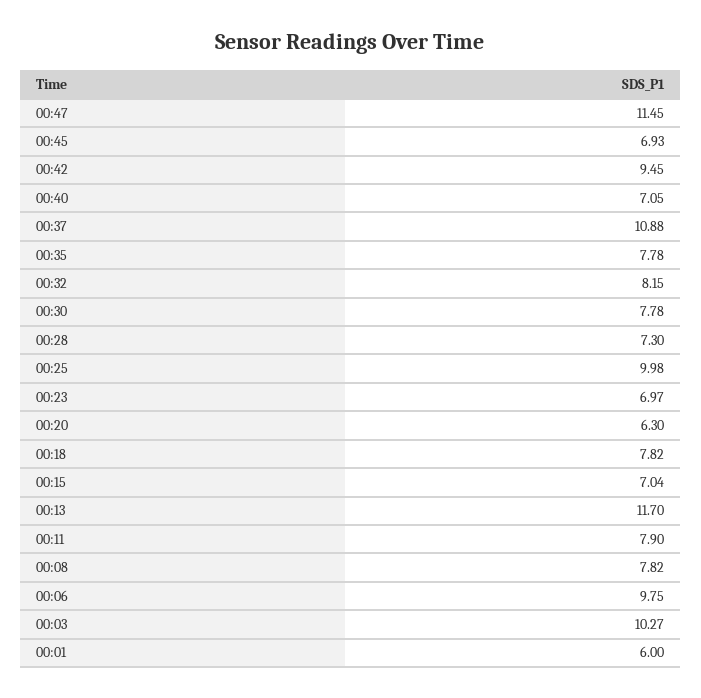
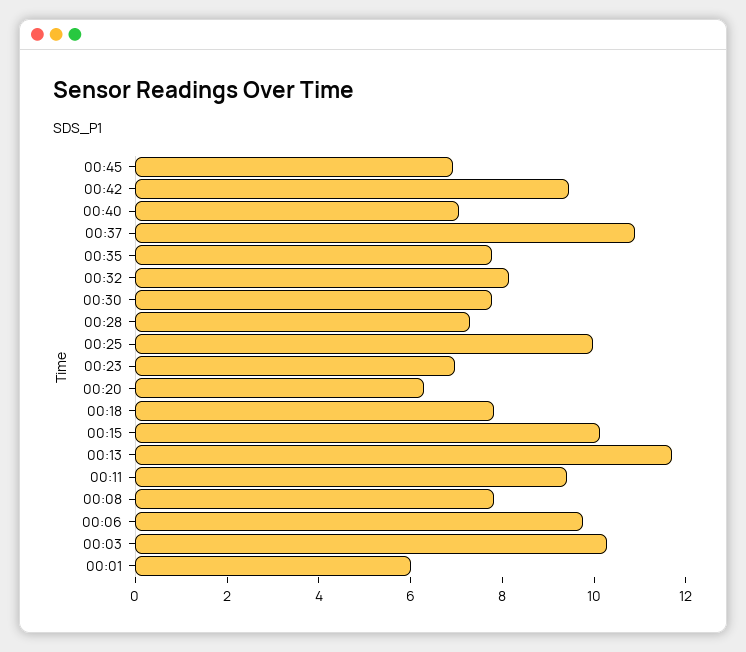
  {
-   "00:47": 11.45,
    "00:45": 6.93,
    "00:42": 9.45,
    "00:40": 7.05,
    "00:37": 10.88,
    "00:35": 7.78,
    "00:32": 8.15,
    "00:30": 7.78,
    "00:28": 7.3,
    "00:25": 9.98,
    "00:23": 6.97,
    "00:20": 6.3,
    "00:18": 7.82,
-   "00:15": 7.04,
+   "00:15": 10,
    "00:13": 11.7,
-   "00:11": 7.9,
+   "00:11": 9.5,
    "00:08": 7.82,
    "00:06": 9.75,
    "00:03": 10.27,
    "00:01": 6
  }

